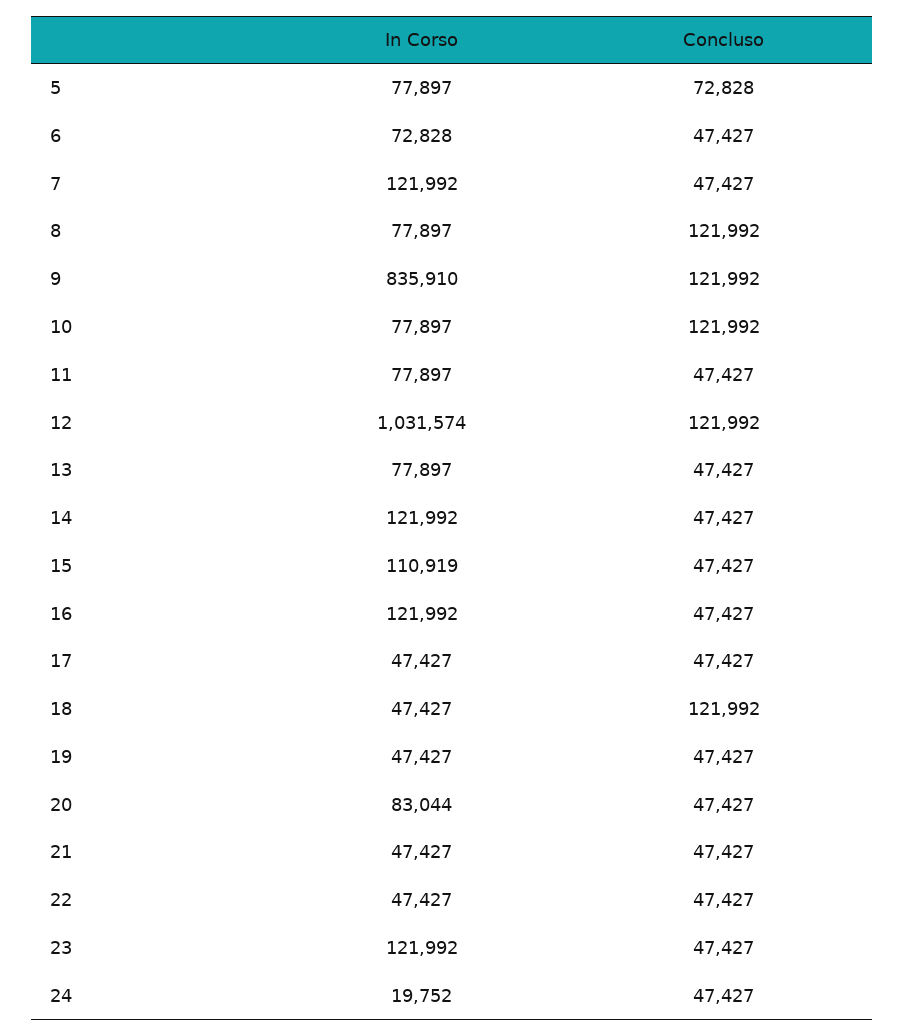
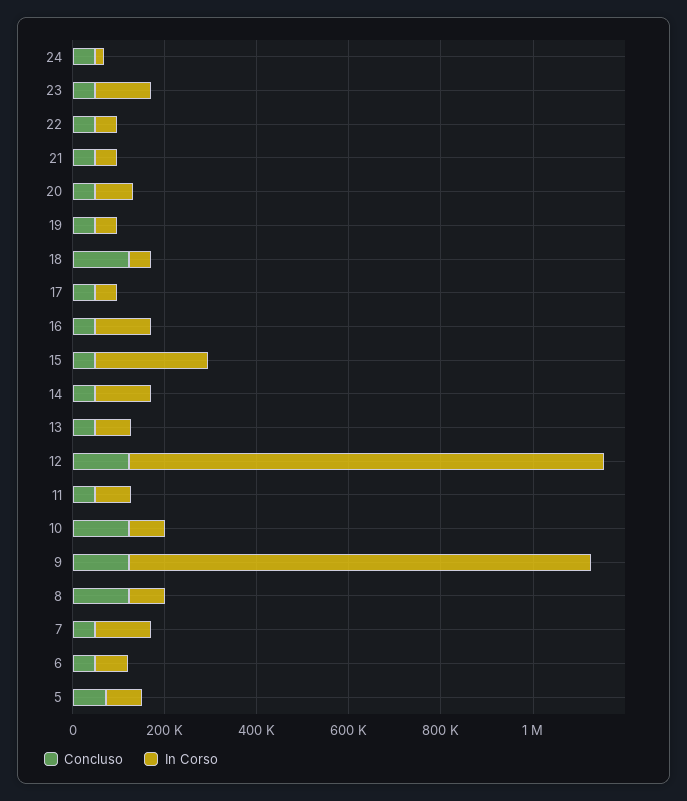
  {
    "In Corso": {
      "5": 77897,
      "6": 72828,
      "7": 121992,
      "8": 77897,
-     "9": 835910,
+     "9": 1000000,
      "10": 77897,
      "11": 77897,
      "12": 1031574,
      "13": 77897,
      "14": 121992,
-     "15": 110919,
+     "15": 250000,
      "16": 121992,
      "17": 47427,
      "18": 47427,
      "19": 47427,
      "20": 83044,
      "21": 47427,
      "22": 47427,
      "23": 121992,
      "24": 19752
    },
    "Concluso": {
      "5": 72828,
      "6": 47427,
      "7": 47427,
      "8": 121992,
      "9": 121992,
      "10": 121992,
      "11": 47427,
      "12": 121992,
      "13": 47427,
      "14": 47427,
      "15": 47427,
      "16": 47427,
      "17": 47427,
      "18": 121992,
      "19": 47427,
      "20": 47427,
      "21": 47427,
      "22": 47427,
      "23": 47427,
      "24": 47427
    }
  }

